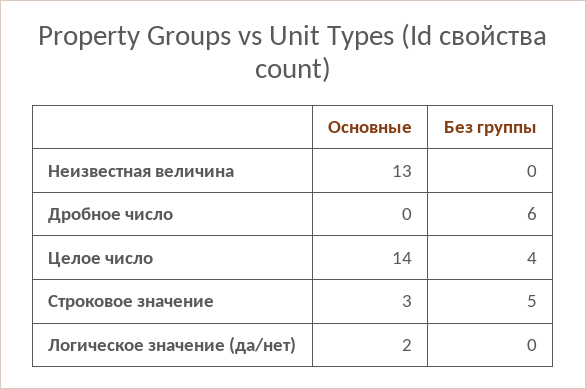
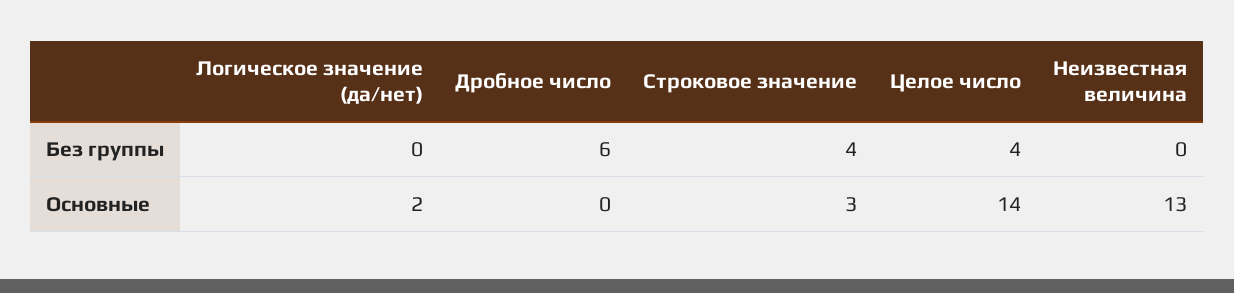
  {
    "Основные": {
      "Неизвестная величина": 13,
      "Дробное число": 0,
      "Целое число": 14,
      "Строковое значение": 3,
      "Логическое значение (да/нет)": 2
    },
    "Без группы": {
      "Неизвестная величина": 0,
      "Дробное число": 6,
      "Целое число": 4,
-     "Строковое значение": 5,
+     "Строковое значение": 4,
      "Логическое значение (да/нет)": 0
    }
  }

